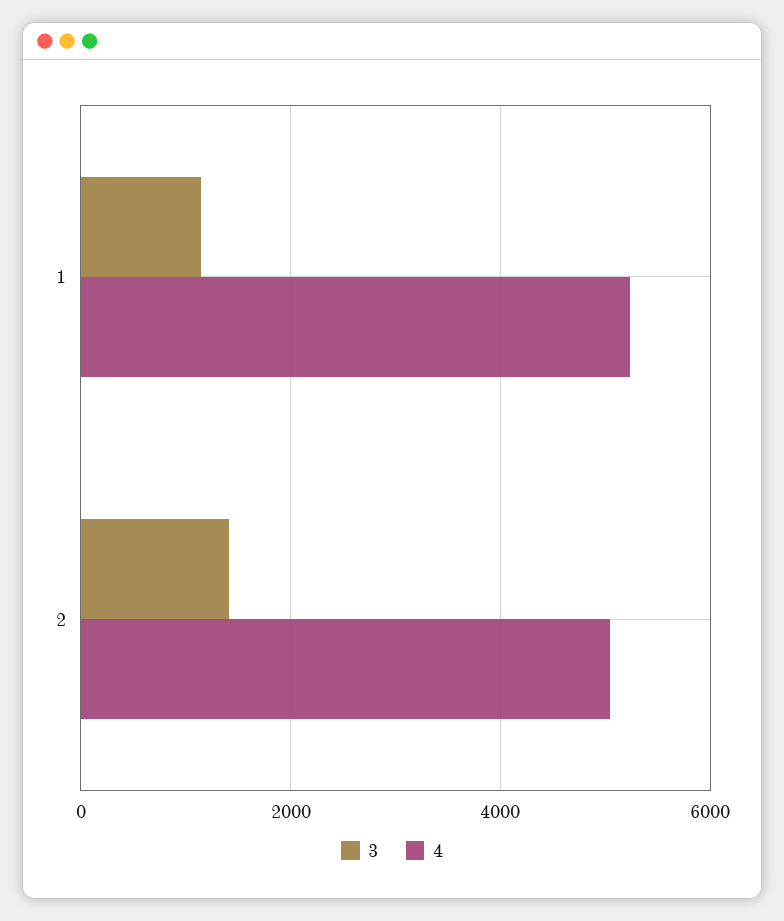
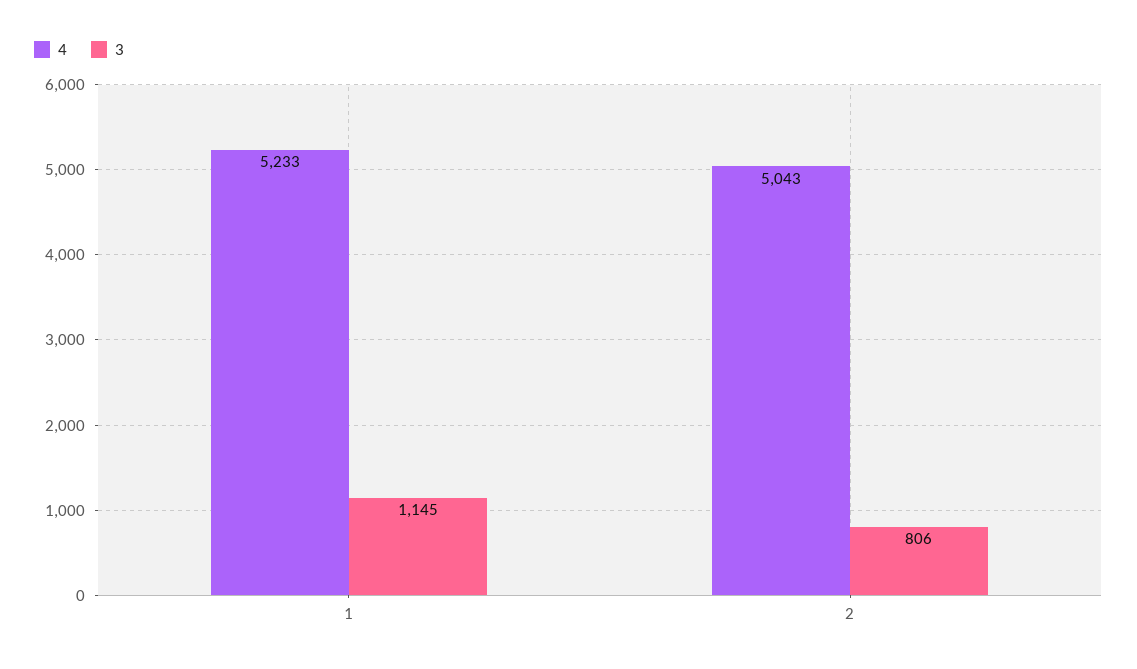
  {
    "3": {
      "1": 1145,
-     "2": 1400
+     "2": 806
    },
    "4": {
      "1": 5233,
      "2": 5043
    }
  }

